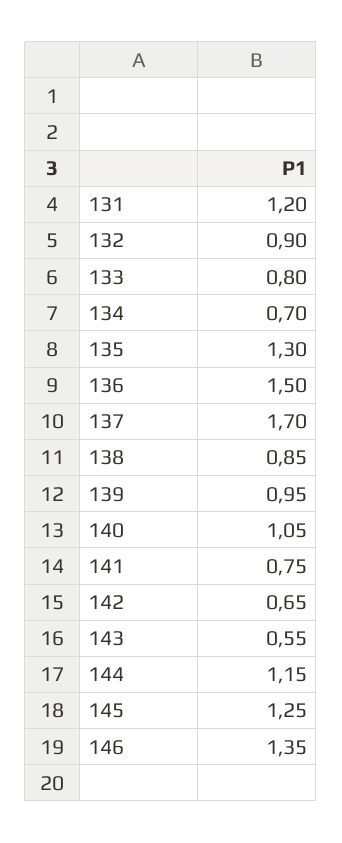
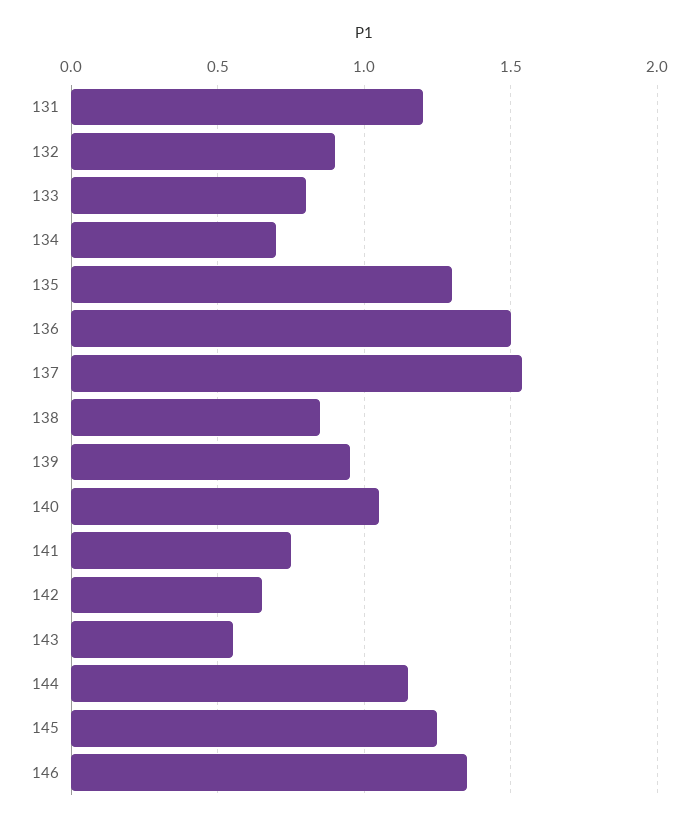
  {
    "131": 1.2,
    "132": 0.9,
    "133": 0.8,
    "134": 0.7,
    "135": 1.3,
    "136": 1.5,
-   "137": 1.7,
+   "137": 1.55,
    "138": 0.85,
    "139": 0.95,
    "140": 1.05,
    "141": 0.75,
    "142": 0.65,
    "143": 0.55,
    "144": 1.15,
    "145": 1.25,
    "146": 1.35
  }

